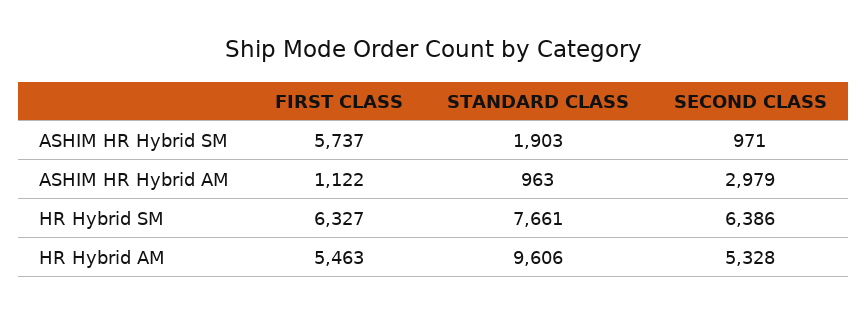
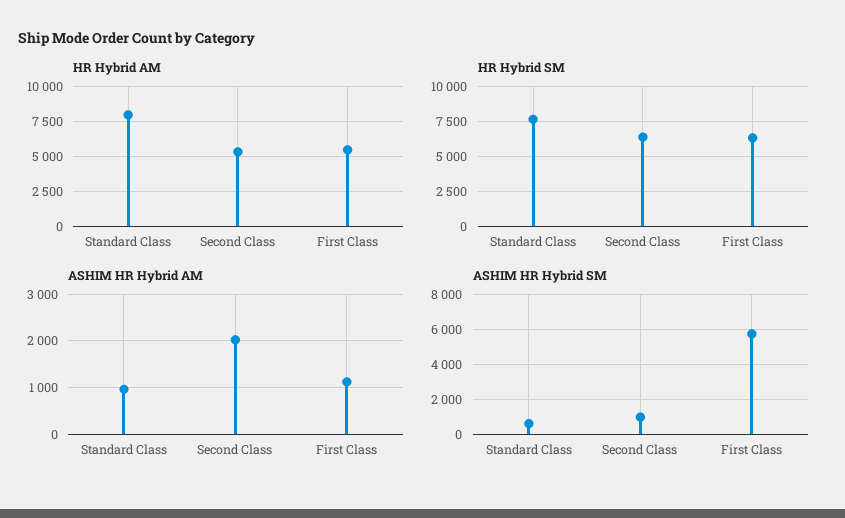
  {
    "ASHIM HR Hybrid SM": {
      "FIRST CLASS": 5737,
-     "STANDARD CLASS": 1903,
+     "STANDARD CLASS": 500,
      "SECOND CLASS": 971
    },
    "ASHIM HR Hybrid AM": {
      "FIRST CLASS": 1122,
      "STANDARD CLASS": 963,
-     "SECOND CLASS": 2979
+     "SECOND CLASS": 2000
    },
    "HR Hybrid SM": {
      "FIRST CLASS": 6327,
      "STANDARD CLASS": 7661,
      "SECOND CLASS": 6386
    },
    "HR Hybrid AM": {
      "FIRST CLASS": 5463,
-     "STANDARD CLASS": 9606,
+     "STANDARD CLASS": 8000,
      "SECOND CLASS": 5328
    }
  }

